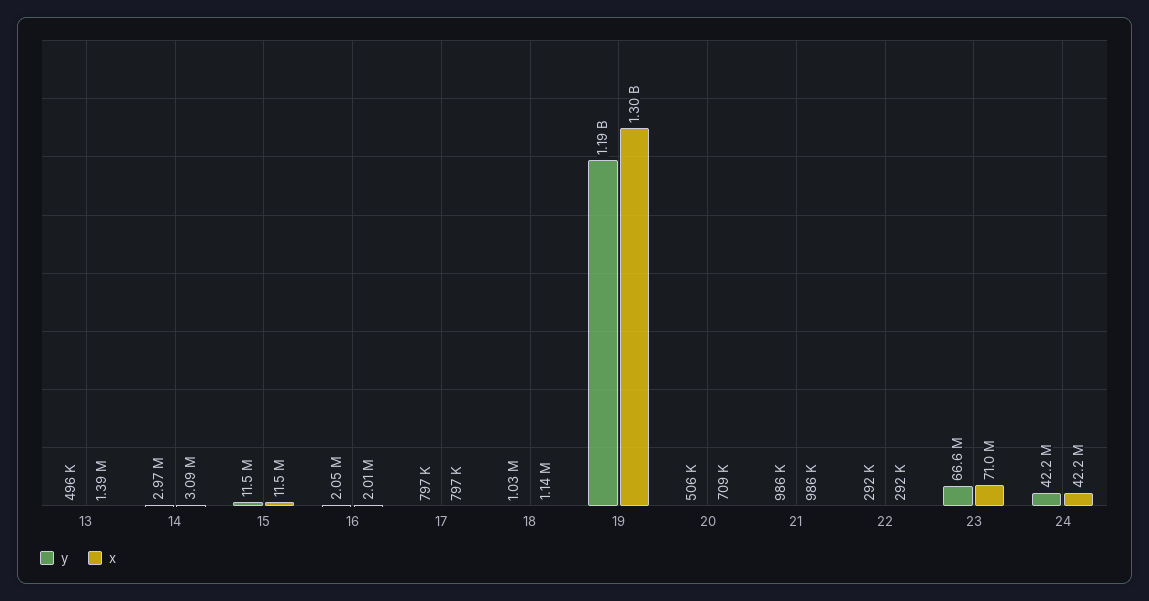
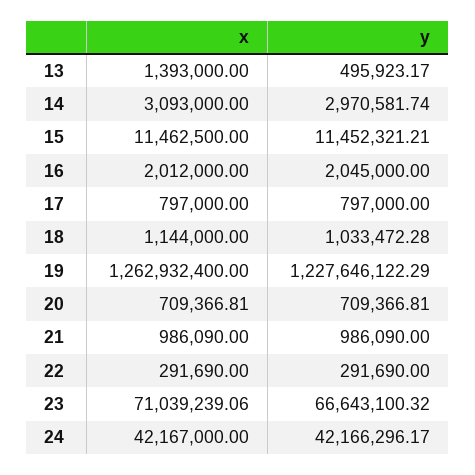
  {
    "y": {
      "13": 495923.17,
      "14": 2970581.74,
      "15": 11452321.21,
      "16": 2045000,
      "17": 797000,
      "18": 1033472.28,
-     "19": 1190000000,
+     "19": 1227646122.29,
-     "20": 506000,
+     "20": 709366.81,
      "21": 986090,
      "22": 291690,
      "23": 66643100.32,
      "24": 42166296.17
    },
    "x": {
      "13": 1393000,
      "14": 3093000,
      "15": 11462500,
      "16": 2012000,
      "17": 797000,
      "18": 1144000,
-     "19": 1300000000,
+     "19": 1262932400,
      "20": 709366.81,
      "21": 986090,
      "22": 291690,
      "23": 71039239.06,
      "24": 42167000
    }
  }

